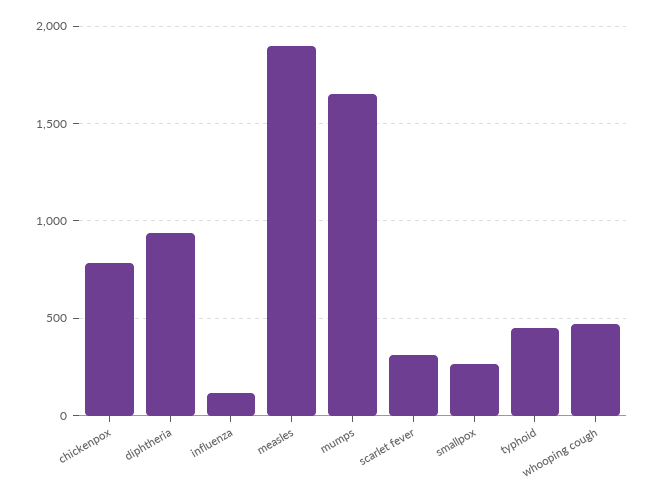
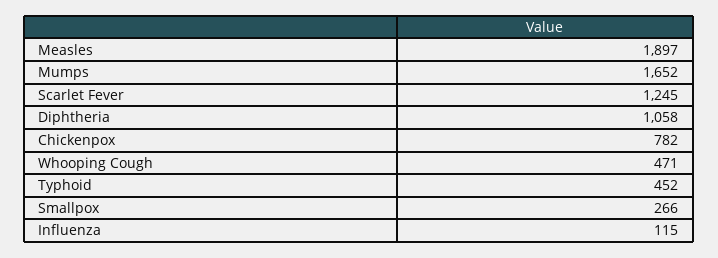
  {
    "chickenpox": 782,
-   "diphtheria": 950,
+   "diphtheria": 1058,
    "influenza": 115,
    "measles": 1897,
    "mumps": 1652,
-   "scarlet fever": 300,
+   "scarlet fever": 1245,
    "smallpox": 266,
    "typhoid": 452,
    "whooping cough": 471
  }

